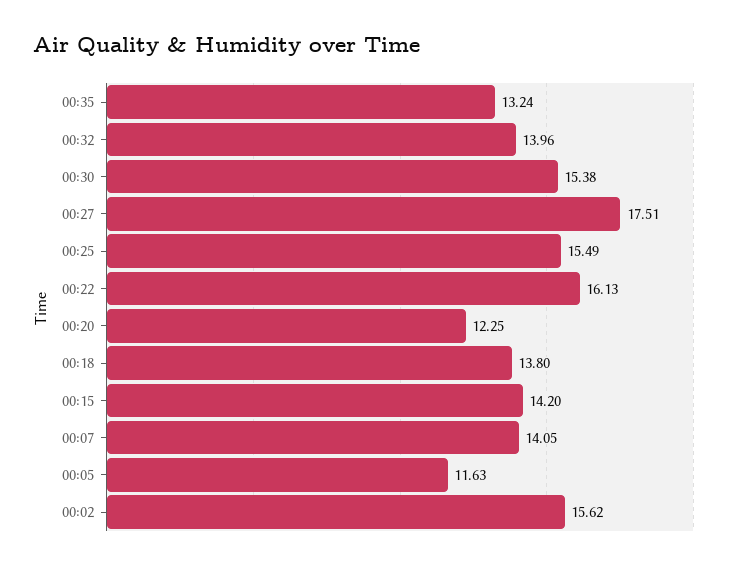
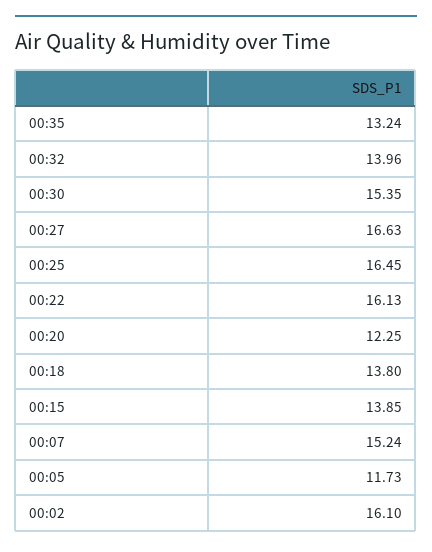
  {
    "00:35": 13.24,
    "00:32": 13.96,
-   "00:30": 15.38,
+   "00:30": 15.35,
-   "00:27": 17.51,
+   "00:27": 16.63,
-   "00:25": 15.49,
+   "00:25": 16.45,
    "00:22": 16.13,
    "00:20": 12.25,
    "00:18": 13.8,
-   "00:15": 14.2,
+   "00:15": 13.85,
-   "00:07": 14.05,
+   "00:07": 15.24,
-   "00:05": 11.63,
+   "00:05": 11.73,
-   "00:02": 15.62
+   "00:02": 16.1
  }

